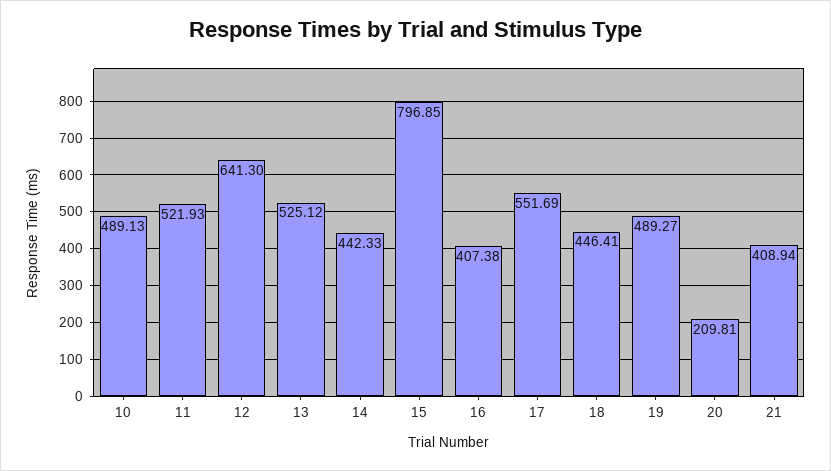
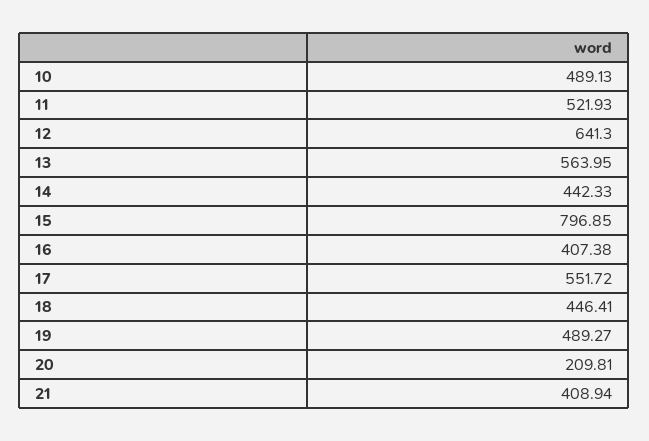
  {
    "10": 489.13,
    "11": 521.93,
    "12": 641.3,
-   "13": 525.12,
+   "13": 563.95,
    "14": 442.33,
    "15": 796.85,
    "16": 407.38,
-   "17": 551.69,
+   "17": 551.72,
    "18": 446.41,
    "19": 489.27,
    "20": 209.81,
    "21": 408.94
  }

